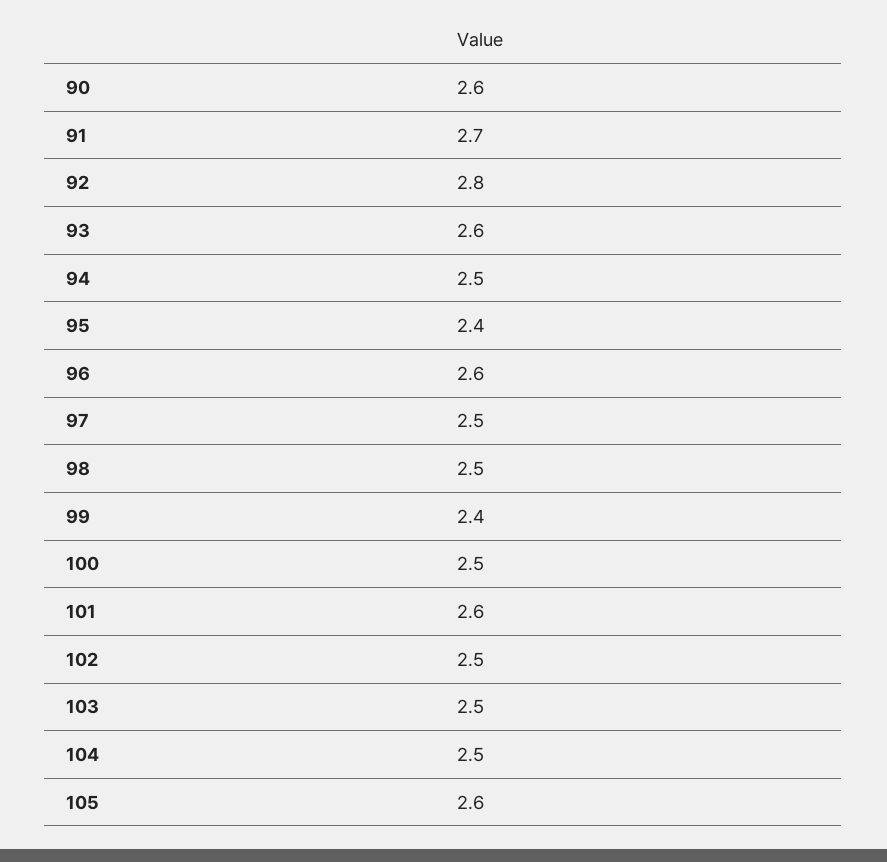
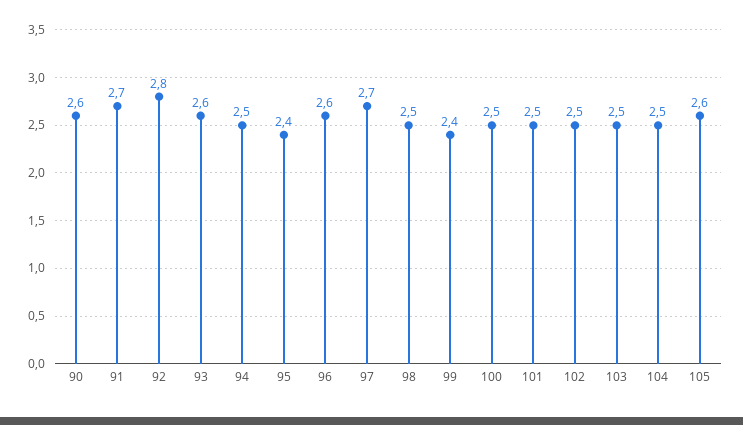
  {
    "90": 2.6,
    "91": 2.7,
    "92": 2.8,
    "93": 2.6,
    "94": 2.5,
    "95": 2.4,
    "96": 2.6,
-   "97": 2.5,
+   "97": 2.7,
    "98": 2.5,
    "99": 2.4,
    "100": 2.5,
-   "101": 2.6,
+   "101": 2.5,
    "102": 2.5,
    "103": 2.5,
    "104": 2.5,
    "105": 2.6
  }

